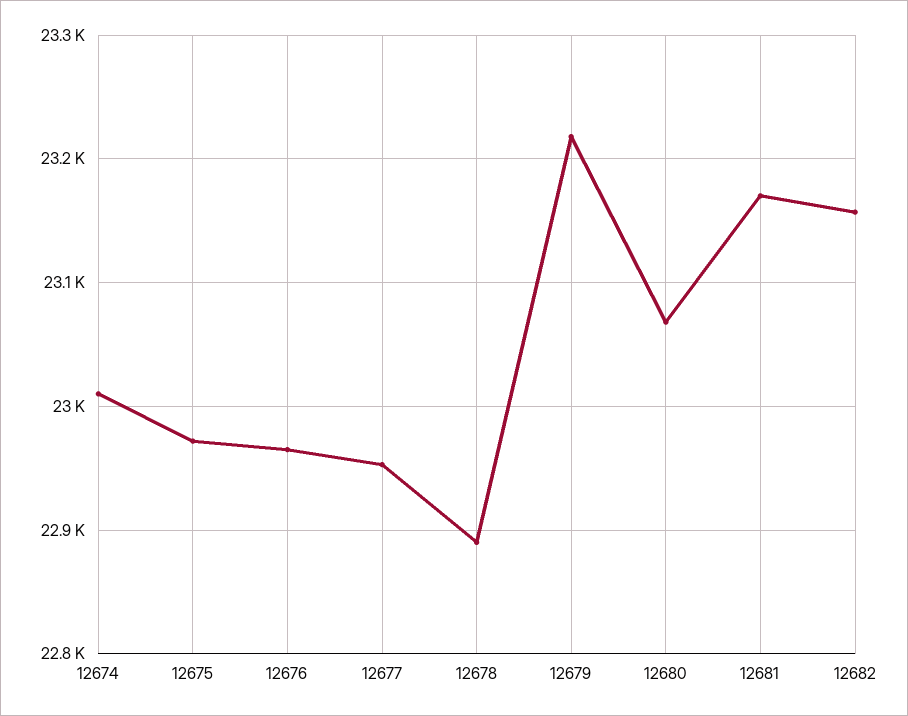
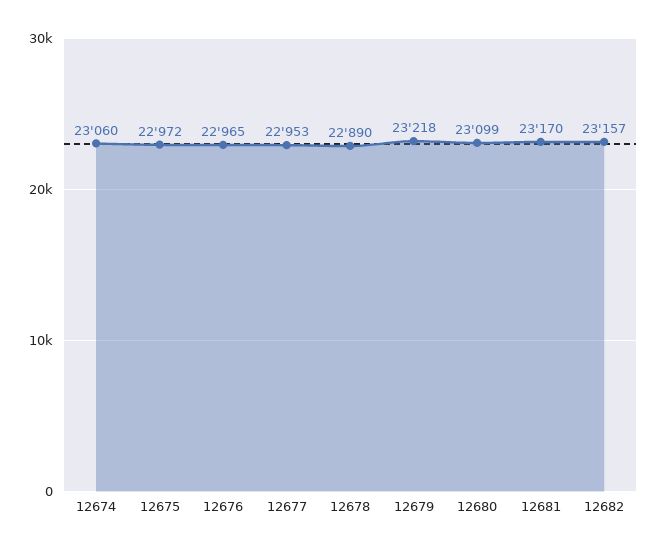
  {
-   "12674": 23010,
+   "12674": 23060,
    "12675": 22972,
    "12676": 22965,
    "12677": 22953,
    "12678": 22890,
    "12679": 23218,
-   "12680": 23070,
+   "12680": 23099,
    "12681": 23170,
    "12682": 23157
  }

